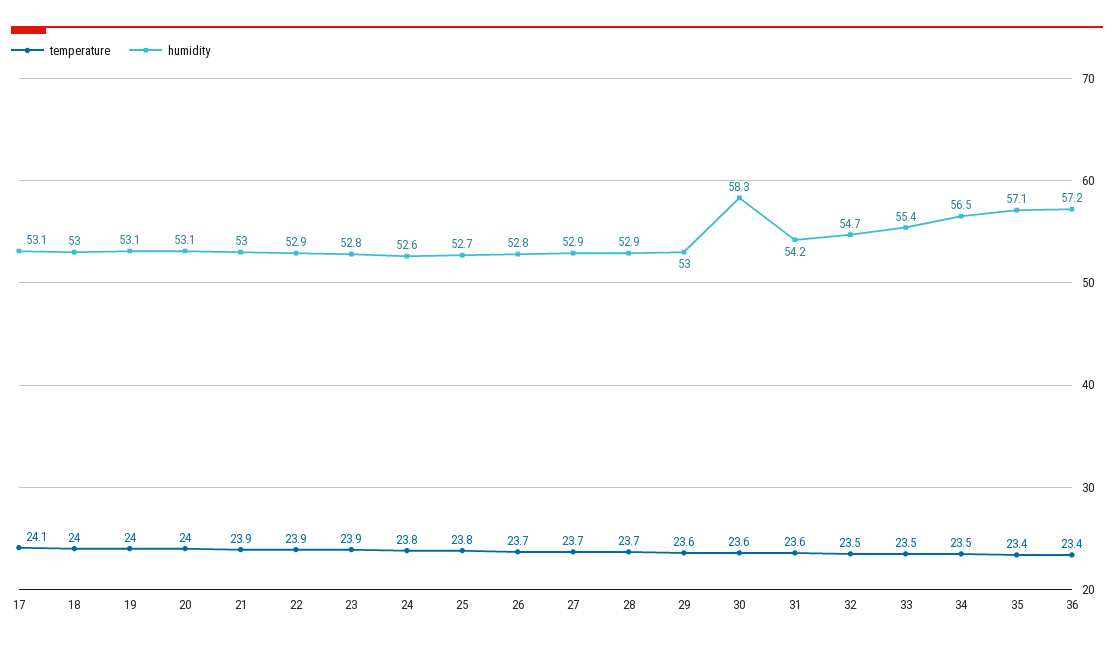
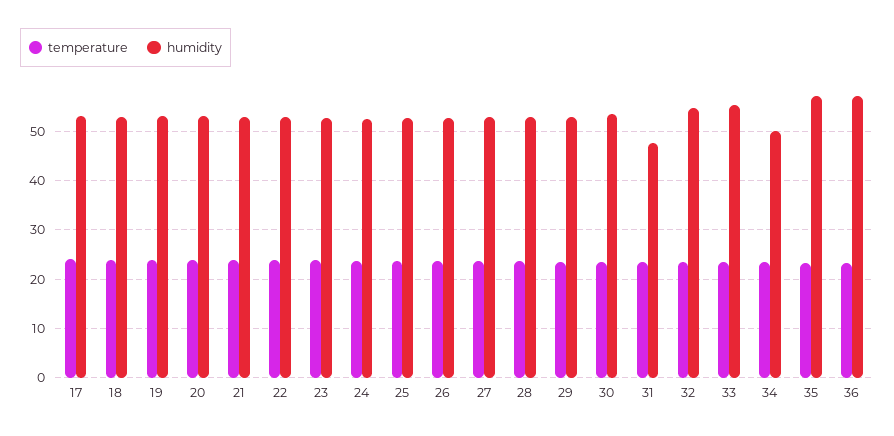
  {
    "temperature": {
      "17": 24.1,
      "18": 24,
      "19": 24,
      "20": 24,
      "21": 23.9,
      "22": 23.9,
      "23": 23.9,
      "24": 23.8,
      "25": 23.8,
      "26": 23.7,
      "27": 23.7,
      "28": 23.7,
      "29": 23.6,
      "30": 23.6,
      "31": 23.6,
      "32": 23.5,
      "33": 23.5,
      "34": 23.5,
      "35": 23.4,
      "36": 23.4
    },
    "humidity": {
      "17": 53.1,
      "18": 53,
      "19": 53.1,
      "20": 53.1,
      "21": 53,
      "22": 52.9,
      "23": 52.8,
      "24": 52.6,
      "25": 52.7,
      "26": 52.8,
      "27": 52.9,
      "28": 52.9,
      "29": 53,
-     "30": 58.3,
+     "30": 54,
-     "31": 54.2,
+     "31": 48,
      "32": 54.7,
      "33": 55.4,
-     "34": 56.5,
+     "34": 50,
      "35": 57.1,
      "36": 57.2
    }
  }

